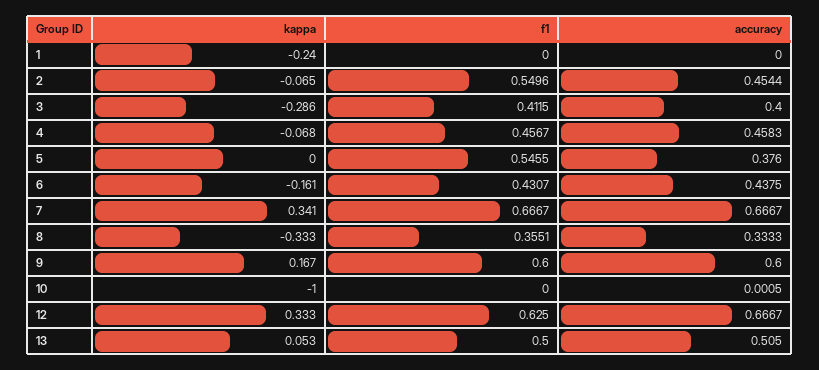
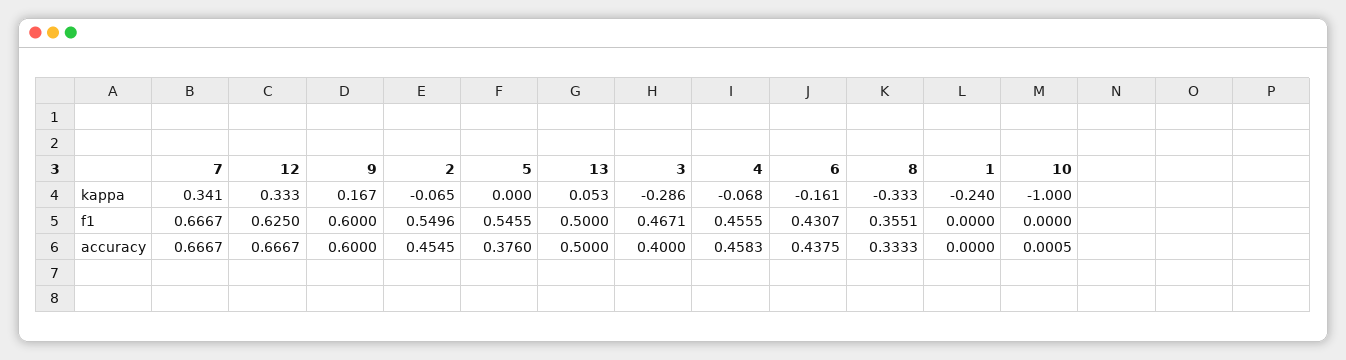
  {
    "kappa": {
      "1": -0.24,
      "2": -0.065,
      "3": -0.286,
      "4": -0.068,
      "5": 0,
      "6": -0.161,
      "7": 0.341,
      "8": -0.333,
      "9": 0.167,
      "10": -1,
      "12": 0.333,
      "13": 0.053
    },
    "f1": {
      "1": 0,
      "2": 0.5496,
-     "3": 0.4115,
+     "3": 0.4671,
-     "4": 0.4567,
+     "4": 0.4555,
      "5": 0.5455,
      "6": 0.4307,
      "7": 0.6667,
      "8": 0.3551,
      "9": 0.6,
      "10": 0,
      "12": 0.625,
      "13": 0.5
    },
    "accuracy": {
      "1": 0,
-     "2": 0.4544,
+     "2": 0.4545,
      "3": 0.4,
      "4": 0.4583,
      "5": 0.376,
      "6": 0.4375,
      "7": 0.6667,
      "8": 0.3333,
      "9": 0.6,
      "10": 0.0005,
      "12": 0.6667,
-     "13": 0.505
+     "13": 0.5
    }
  }

